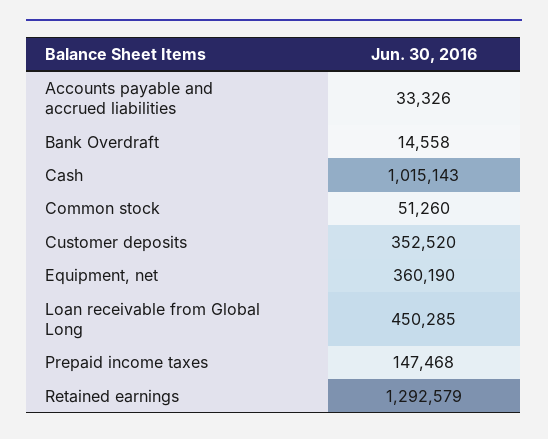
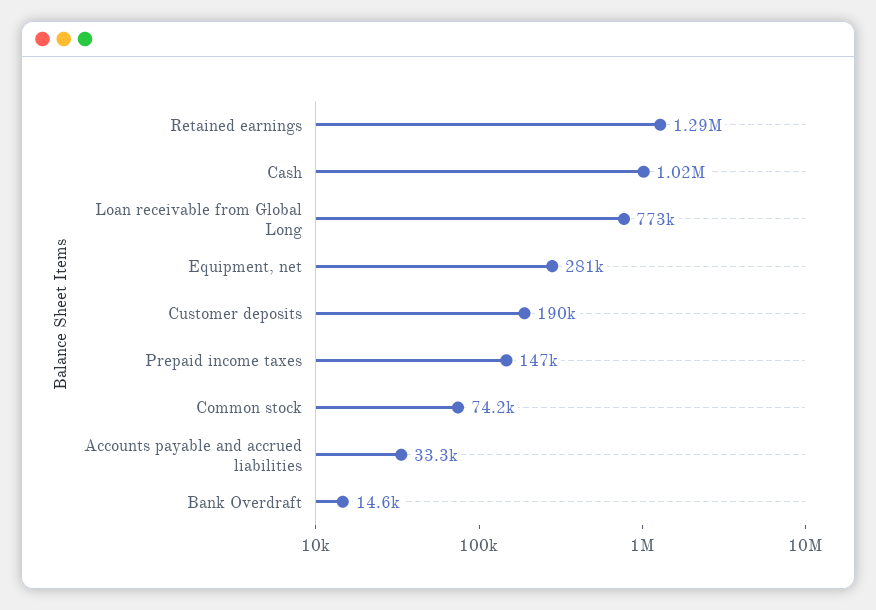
  {
    "Accounts payable and accrued liabilities": 33326,
    "Bank Overdraft": 14558,
    "Cash": 1015143,
-   "Common stock": 51260,
+   "Common stock": 74200,
-   "Customer deposits": 352520,
+   "Customer deposits": 190000,
-   "Equipment, net": 360190,
+   "Equipment, net": 281000,
-   "Loan receivable from Global Long": 450285,
+   "Loan receivable from Global Long": 773000,
    "Prepaid income taxes": 147468,
    "Retained earnings": 1292579
  }

